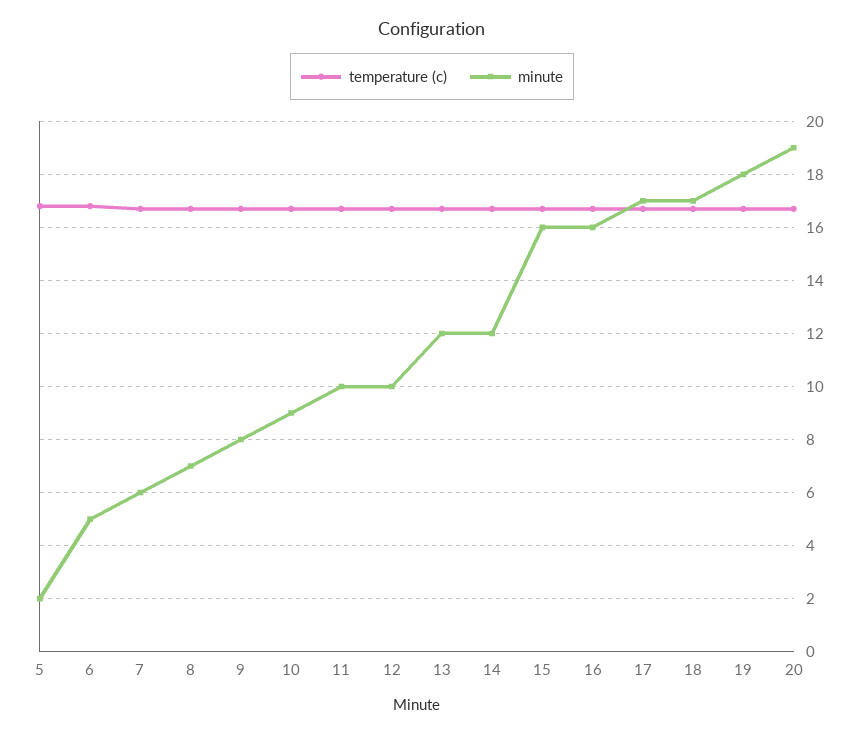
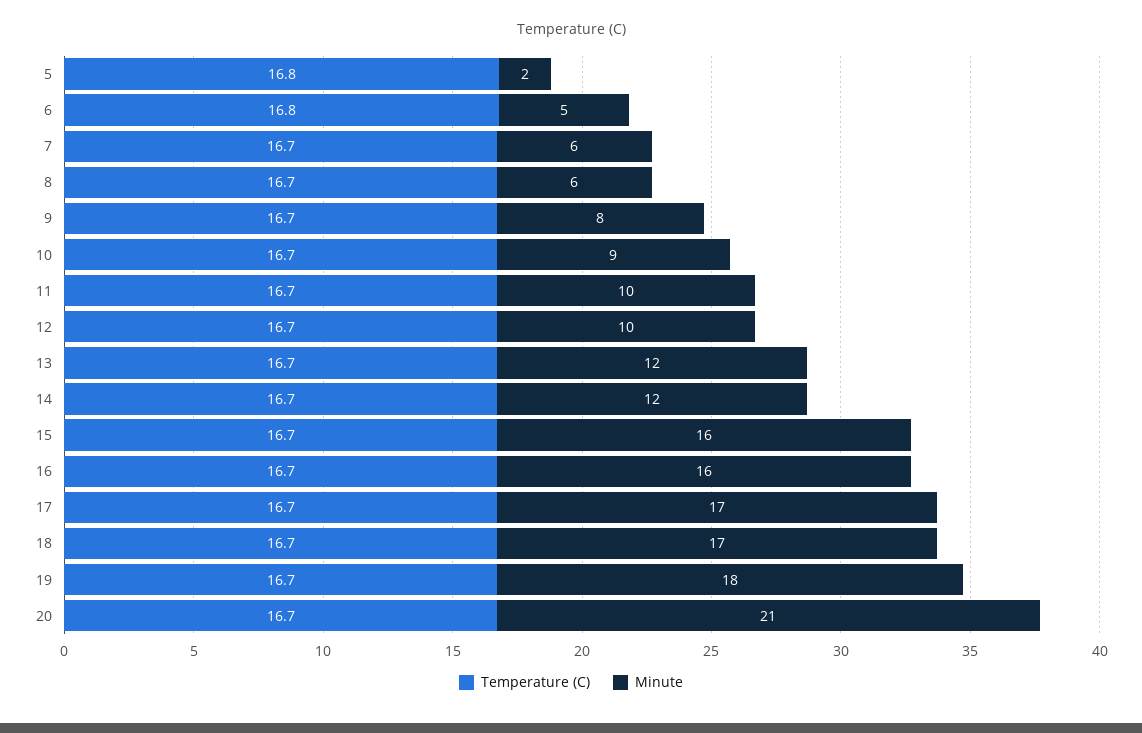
  {
    "temperature (c)": {
      "5": 16.8,
      "6": 16.8,
      "7": 16.7,
      "8": 16.7,
      "9": 16.7,
      "10": 16.7,
      "11": 16.7,
      "12": 16.7,
      "13": 16.7,
      "14": 16.7,
      "15": 16.7,
      "16": 16.7,
      "17": 16.7,
      "18": 16.7,
      "19": 16.7,
      "20": 16.7
    },
    "minute": {
      "5": 2,
      "6": 5,
      "7": 6,
-     "8": 7,
+     "8": 6,
      "9": 8,
      "10": 9,
      "11": 10,
      "12": 10,
      "13": 12,
      "14": 12,
      "15": 16,
      "16": 16,
      "17": 17,
      "18": 17,
      "19": 18,
-     "20": 19
+     "20": 21
    }
  }

